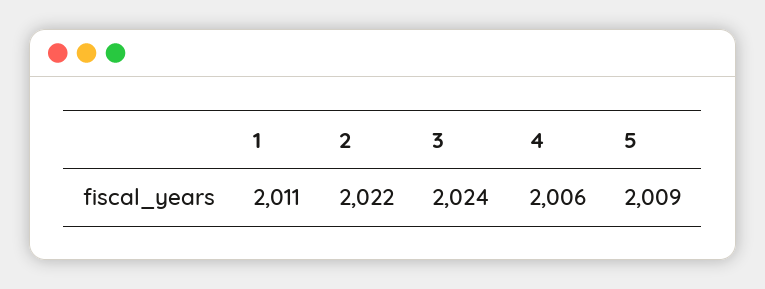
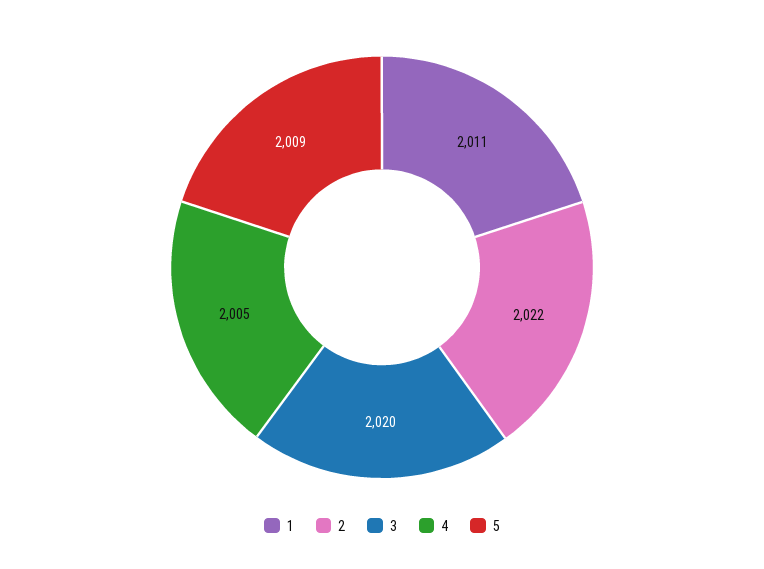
  {
    "1": 2011,
    "2": 2022,
-   "3": 2024,
+   "3": 2020,
-   "4": 2006,
+   "4": 2005,
    "5": 2009
  }

